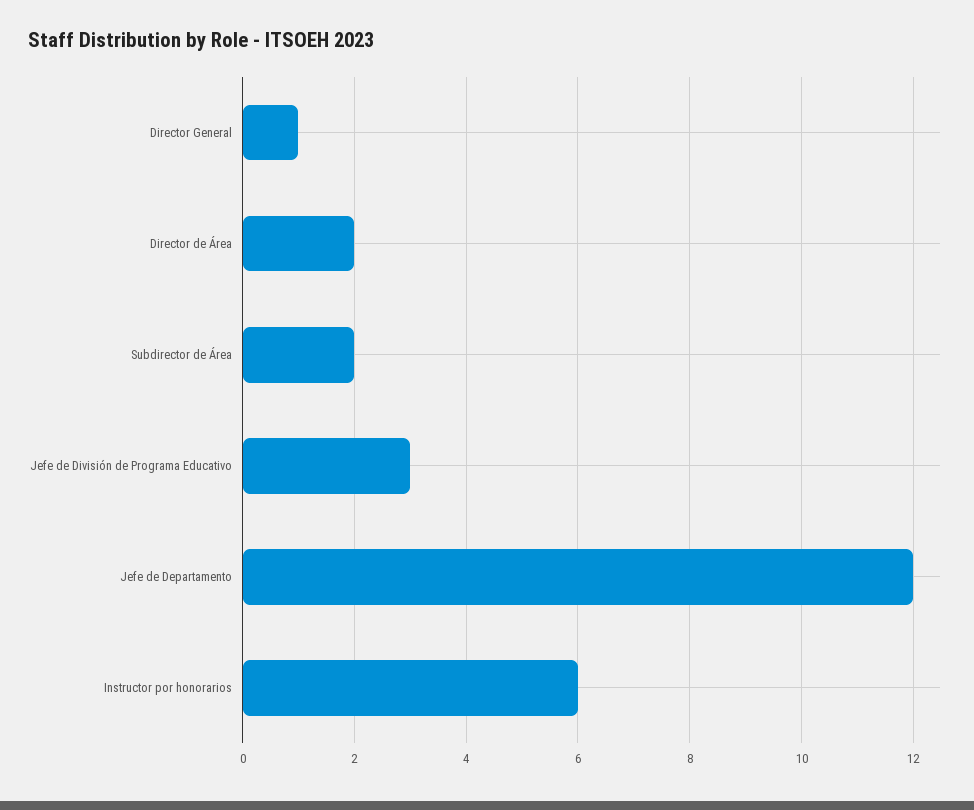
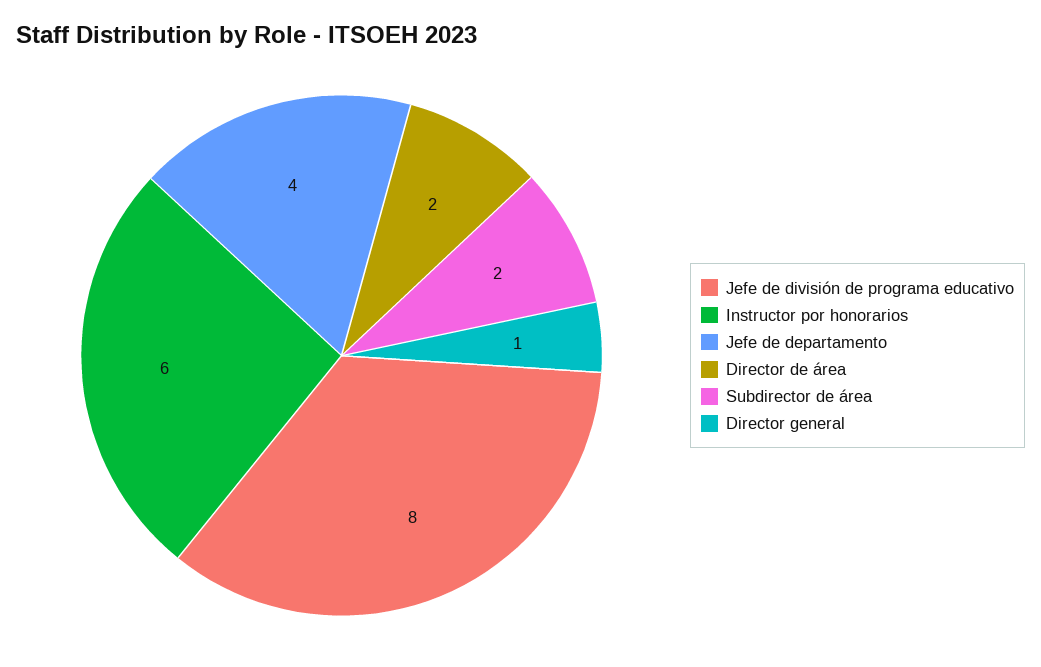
  {
    "Director General": 1,
    "Director de Área": 2,
    "Subdirector de Área": 2,
-   "Jefe de División de Programa Educativo": 3,
+   "Jefe de División de Programa Educativo": 8,
-   "Jefe de Departamento": 12,
+   "Jefe de Departamento": 4,
    "Instructor por honorarios": 6
  }

